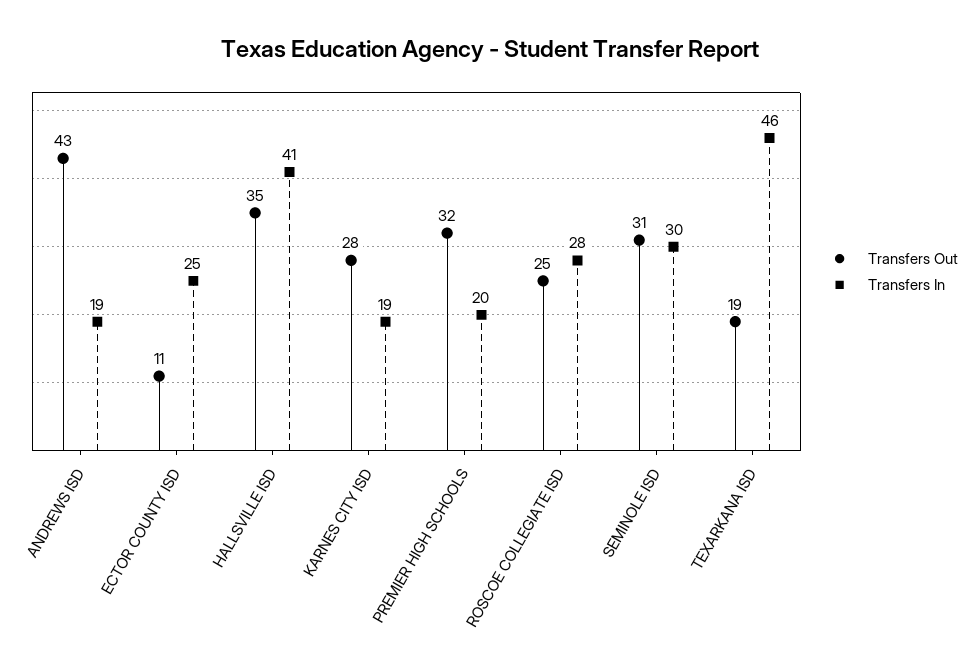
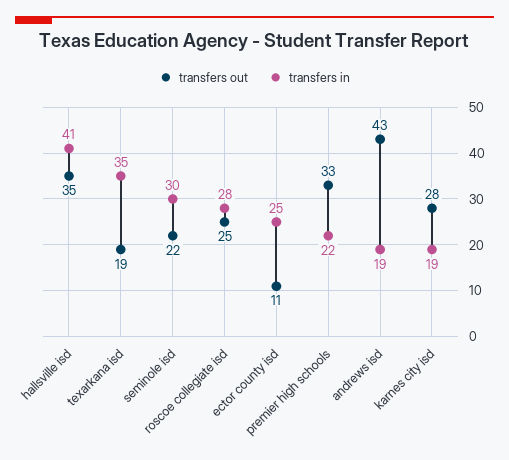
  {
    "Transfers Out": {
      "ANDREWS ISD": 43,
      "ECTOR COUNTY ISD": 11,
      "HALLSVILLE ISD": 35,
      "KARNES CITY ISD": 28,
-     "PREMIER HIGH SCHOOLS": 32,
+     "PREMIER HIGH SCHOOLS": 33,
      "ROSCOE COLLEGIATE ISD": 25,
-     "SEMINOLE ISD": 31,
+     "SEMINOLE ISD": 22,
      "TEXARKANA ISD": 19
    },
    "Transfers In": {
      "ANDREWS ISD": 19,
      "ECTOR COUNTY ISD": 25,
      "HALLSVILLE ISD": 41,
      "KARNES CITY ISD": 19,
-     "PREMIER HIGH SCHOOLS": 20,
+     "PREMIER HIGH SCHOOLS": 22,
      "ROSCOE COLLEGIATE ISD": 28,
      "SEMINOLE ISD": 30,
-     "TEXARKANA ISD": 46
+     "TEXARKANA ISD": 35
    }
  }

